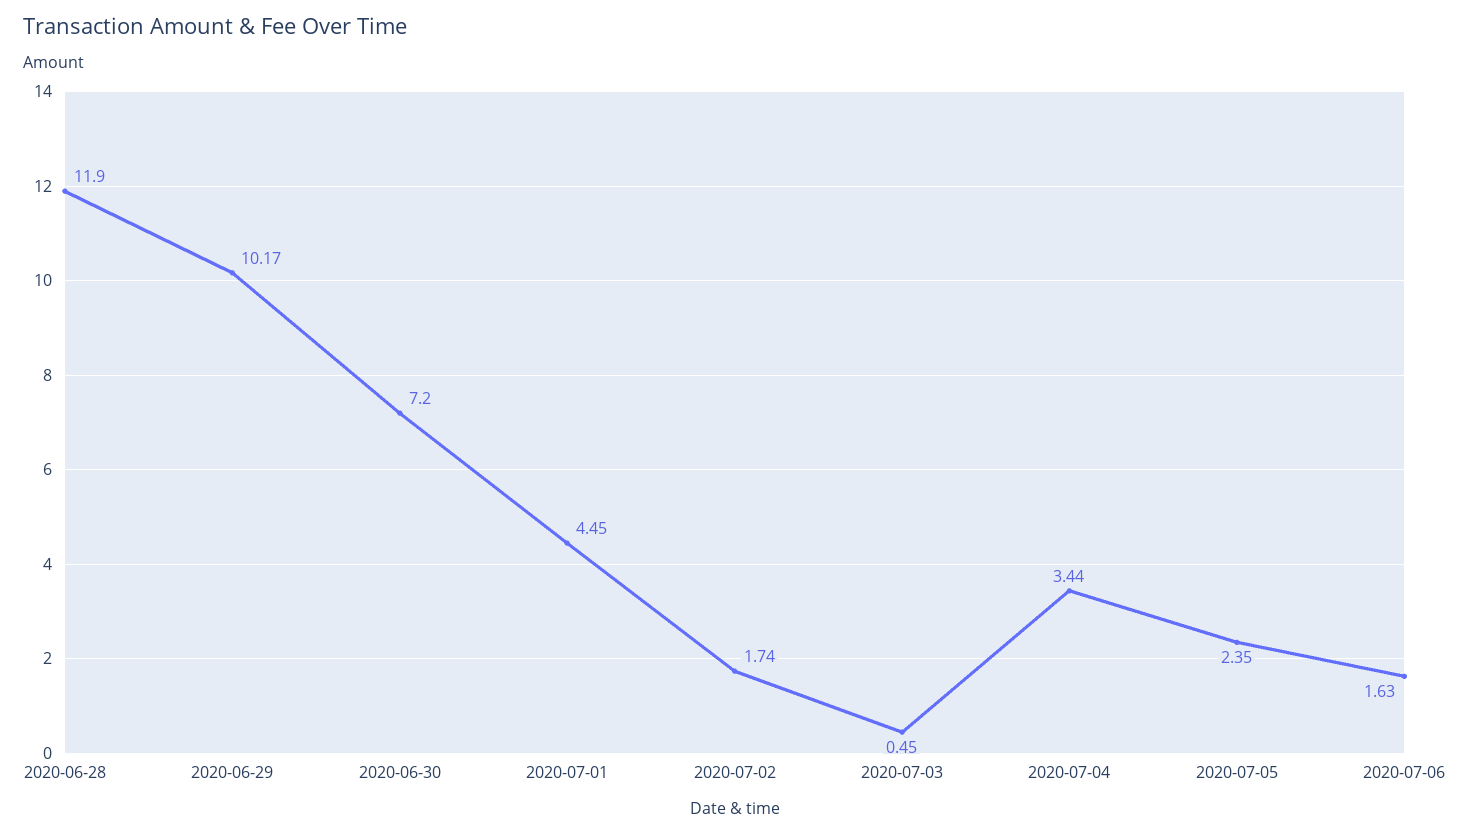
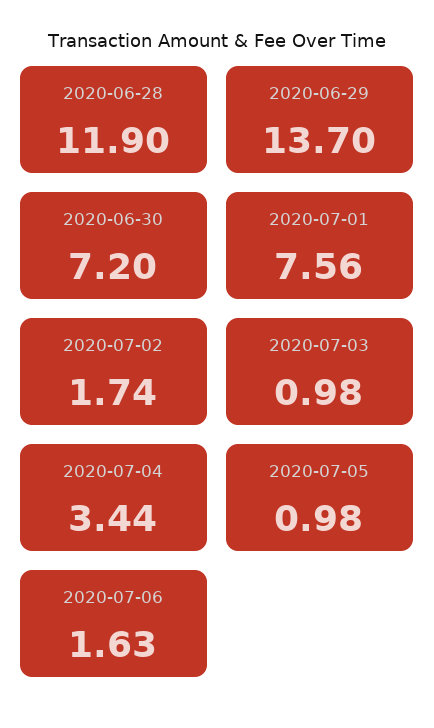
  {
    "2020-06-28": 11.9,
-   "2020-06-29": 10.17,
+   "2020-06-29": 13.7,
    "2020-06-30": 7.2,
-   "2020-07-01": 4.45,
+   "2020-07-01": 7.56,
    "2020-07-02": 1.74,
-   "2020-07-03": 0.45,
+   "2020-07-03": 0.98,
    "2020-07-04": 3.44,
-   "2020-07-05": 2.35,
+   "2020-07-05": 0.98,
    "2020-07-06": 1.63
  }

